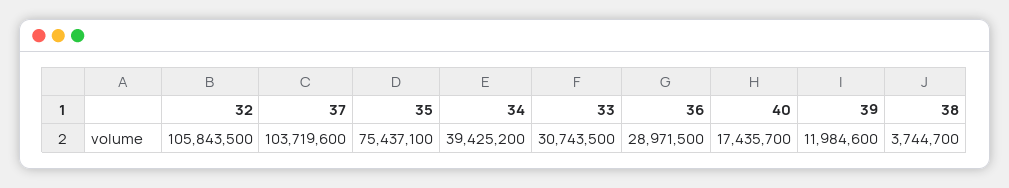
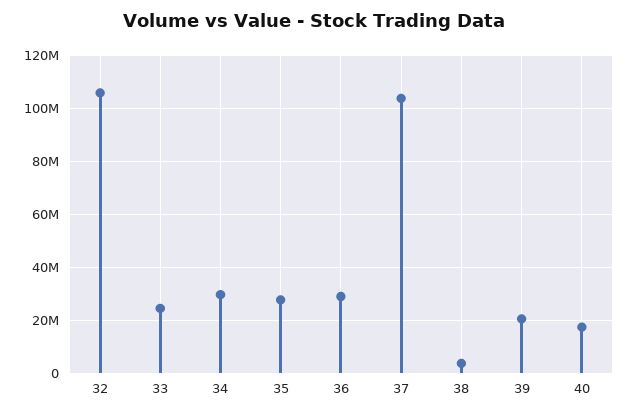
  {
    "32": 105843500,
    "37": 103719600,
-   "35": 75437100,
+   "35": 27500000,
-   "34": 39425200,
+   "34": 30000000,
-   "33": 30743500,
+   "33": 25000000,
    "36": 28971500,
    "40": 17435700,
-   "39": 11984600,
+   "39": 20000000,
    "38": 3744700
  }

